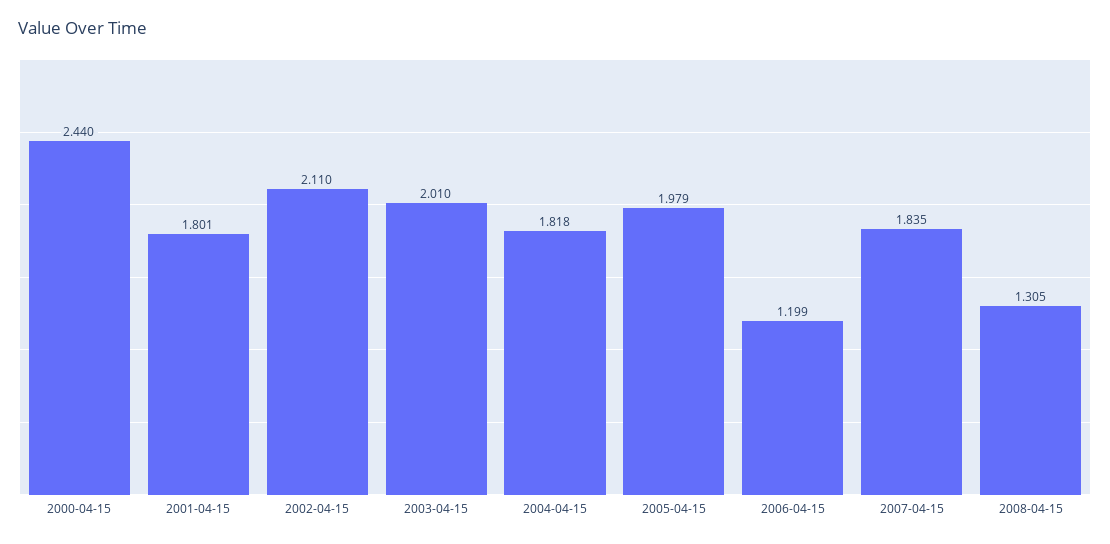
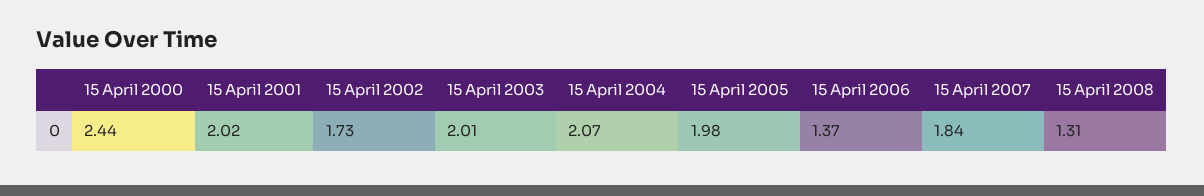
  {
    "2000-04-15": 2.44,
-   "2001-04-15": 1.801,
+   "2001-04-15": 2.02,
-   "2002-04-15": 2.11,
+   "2002-04-15": 1.73,
    "2003-04-15": 2.01,
-   "2004-04-15": 1.818,
+   "2004-04-15": 2.07,
    "2005-04-15": 1.979,
-   "2006-04-15": 1.199,
+   "2006-04-15": 1.37,
    "2007-04-15": 1.835,
    "2008-04-15": 1.305
  }

